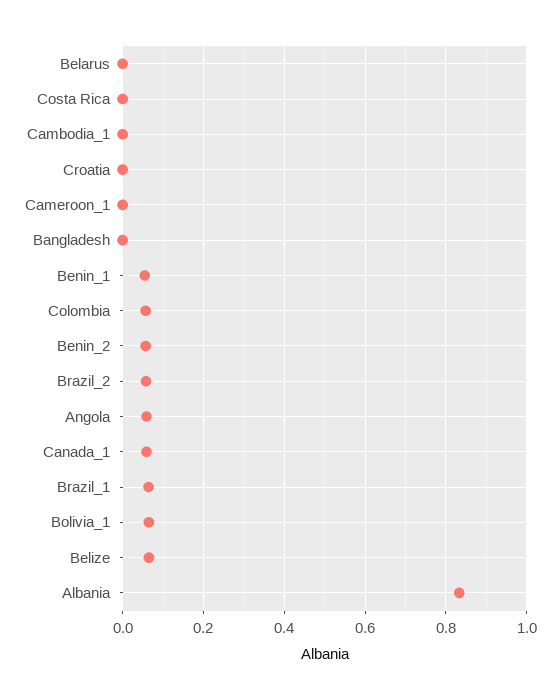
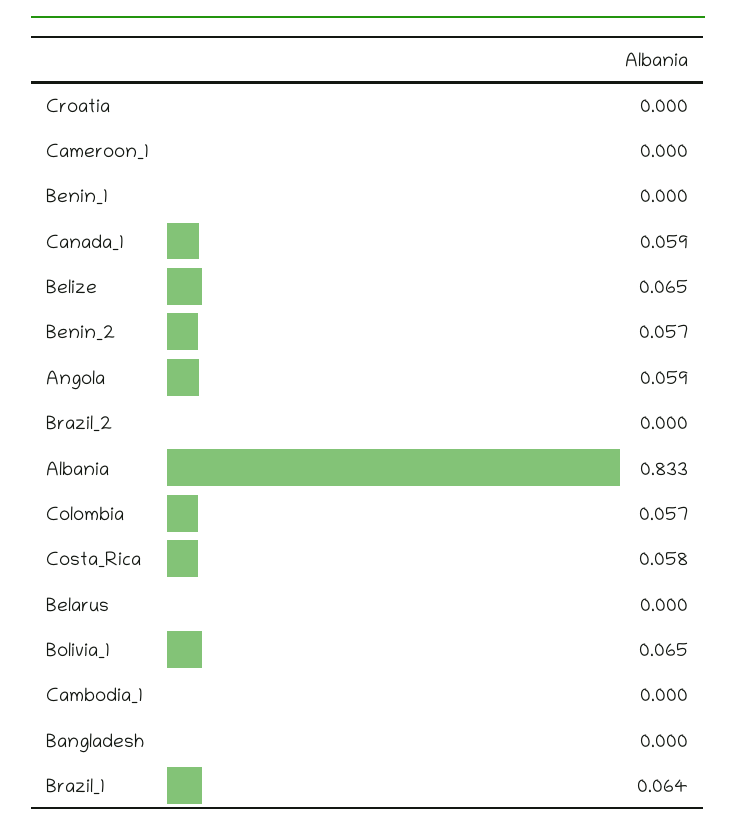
  {
    "Belarus": 0,
-   "Costa Rica": 0,
+   "Costa Rica": 0.058,
    "Cambodia_1": 0,
    "Croatia": 0,
    "Cameroon_1": 0,
    "Bangladesh": 0,
-   "Benin_1": 0.06,
+   "Benin_1": 0,
    "Colombia": 0.057,
    "Benin_2": 0.057,
-   "Brazil_2": 0.06,
+   "Brazil_2": 0,
    "Angola": 0.059,
    "Canada_1": 0.059,
    "Brazil_1": 0.064,
    "Bolivia_1": 0.065,
    "Belize": 0.065,
    "Albania": 0.833
  }

